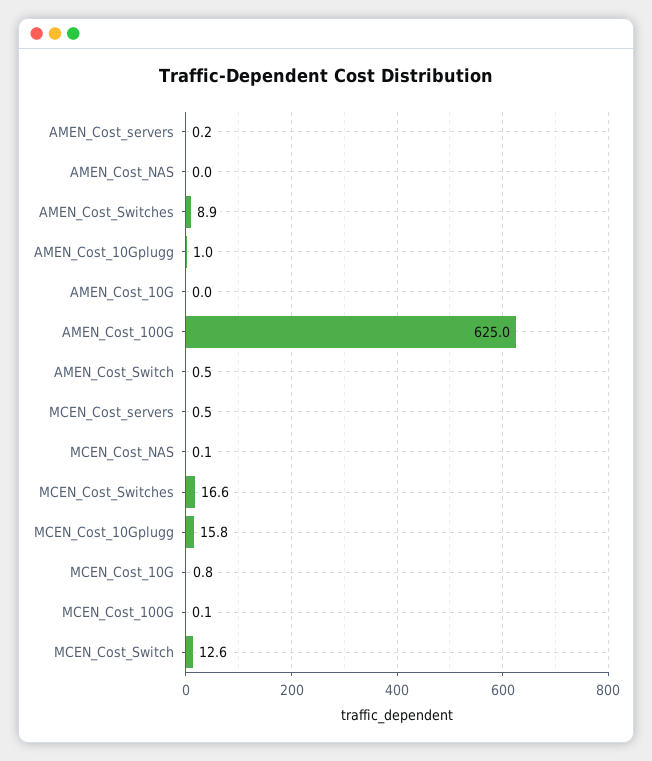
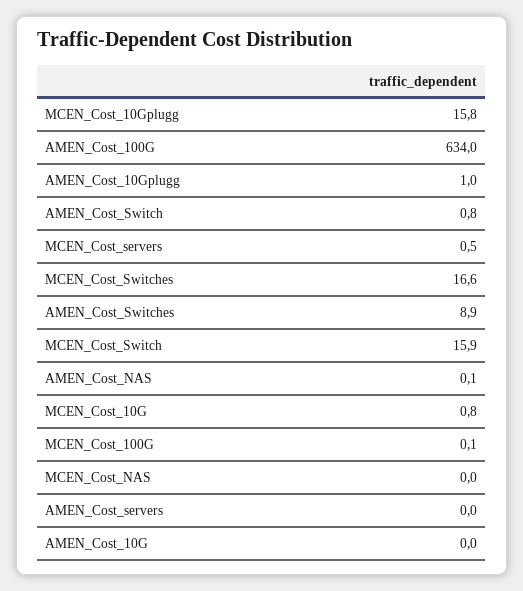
  {
-   "AMEN_Cost_servers": 0.2,
+   "AMEN_Cost_servers": 0,
-   "AMEN_Cost_NAS": 0,
+   "AMEN_Cost_NAS": 0.1,
    "AMEN_Cost_Switches": 8.9,
    "AMEN_Cost_10Gplugg": 1,
    "AMEN_Cost_10G": 0,
-   "AMEN_Cost_100G": 625,
+   "AMEN_Cost_100G": 634,
-   "AMEN_Cost_Switch": 0.5,
+   "AMEN_Cost_Switch": 0.8,
    "MCEN_Cost_servers": 0.5,
-   "MCEN_Cost_NAS": 0.1,
+   "MCEN_Cost_NAS": 0,
    "MCEN_Cost_Switches": 16.6,
    "MCEN_Cost_10Gplugg": 15.8,
    "MCEN_Cost_10G": 0.8,
    "MCEN_Cost_100G": 0.1,
-   "MCEN_Cost_Switch": 12.6
+   "MCEN_Cost_Switch": 15.9
  }

